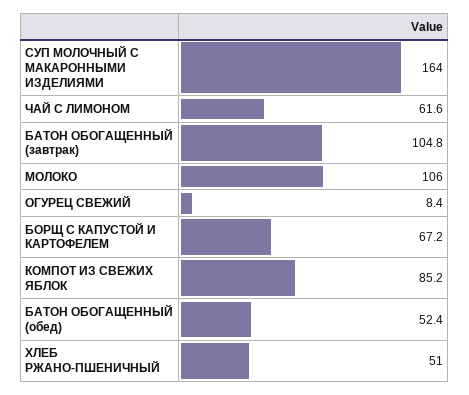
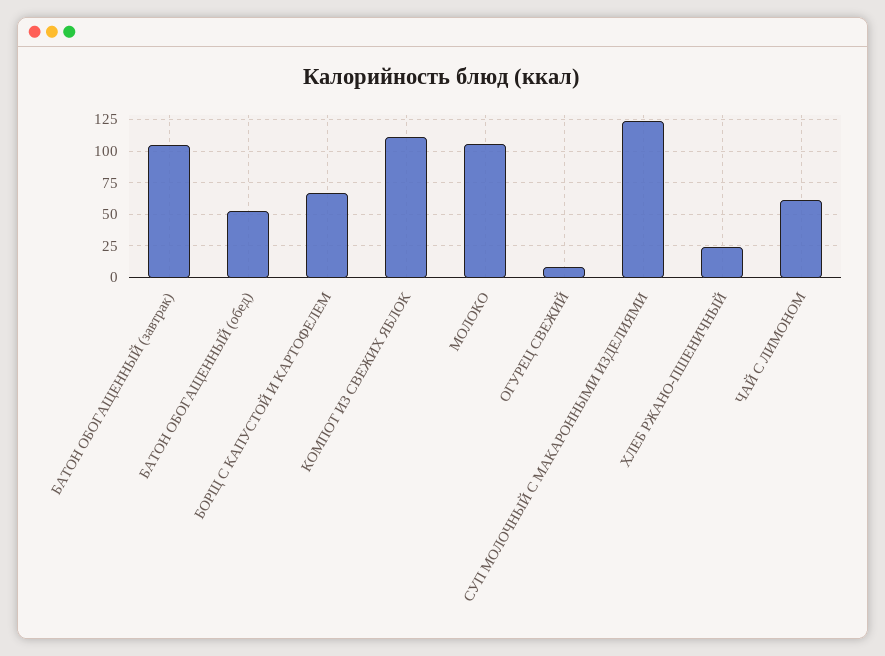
  {
-   "СУП МОЛОЧНЫЙ С МАКАРОННЫМИ ИЗДЕЛИЯМИ": 164,
+   "СУП МОЛОЧНЫЙ С МАКАРОННЫМИ ИЗДЕЛИЯМИ": 125,
    "ЧАЙ С ЛИМОНОМ": 61.6,
    "БАТОН ОБОГАЩЕННЫЙ (завтрак)": 104.8,
    "МОЛОКО": 106,
    "ОГУРЕЦ СВЕЖИЙ": 8.4,
    "БОРЩ С КАПУСТОЙ И КАРТОФЕЛЕМ": 67.2,
-   "КОМПОТ ИЗ СВЕЖИХ ЯБЛОК": 85.2,
+   "КОМПОТ ИЗ СВЕЖИХ ЯБЛОК": 110,
    "БАТОН ОБОГАЩЕННЫЙ (обед)": 52.4,
-   "ХЛЕБ РЖАНО-ПШЕНИЧНЫЙ": 51
+   "ХЛЕБ РЖАНО-ПШЕНИЧНЫЙ": 25
  }

